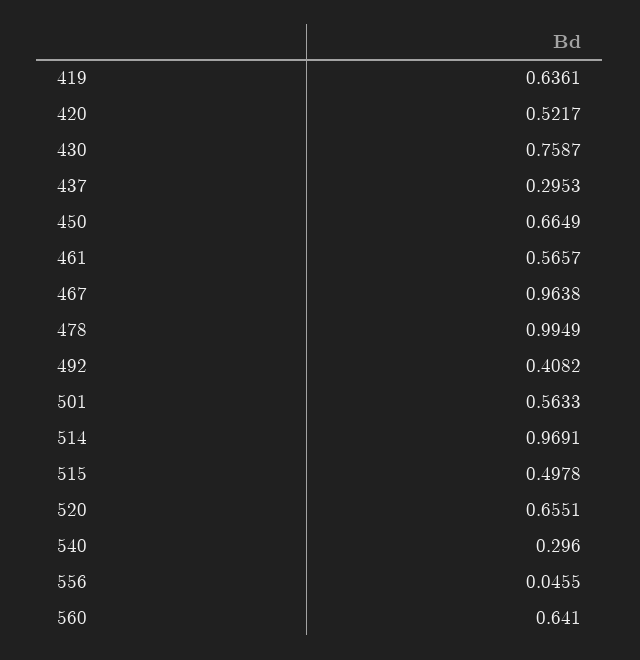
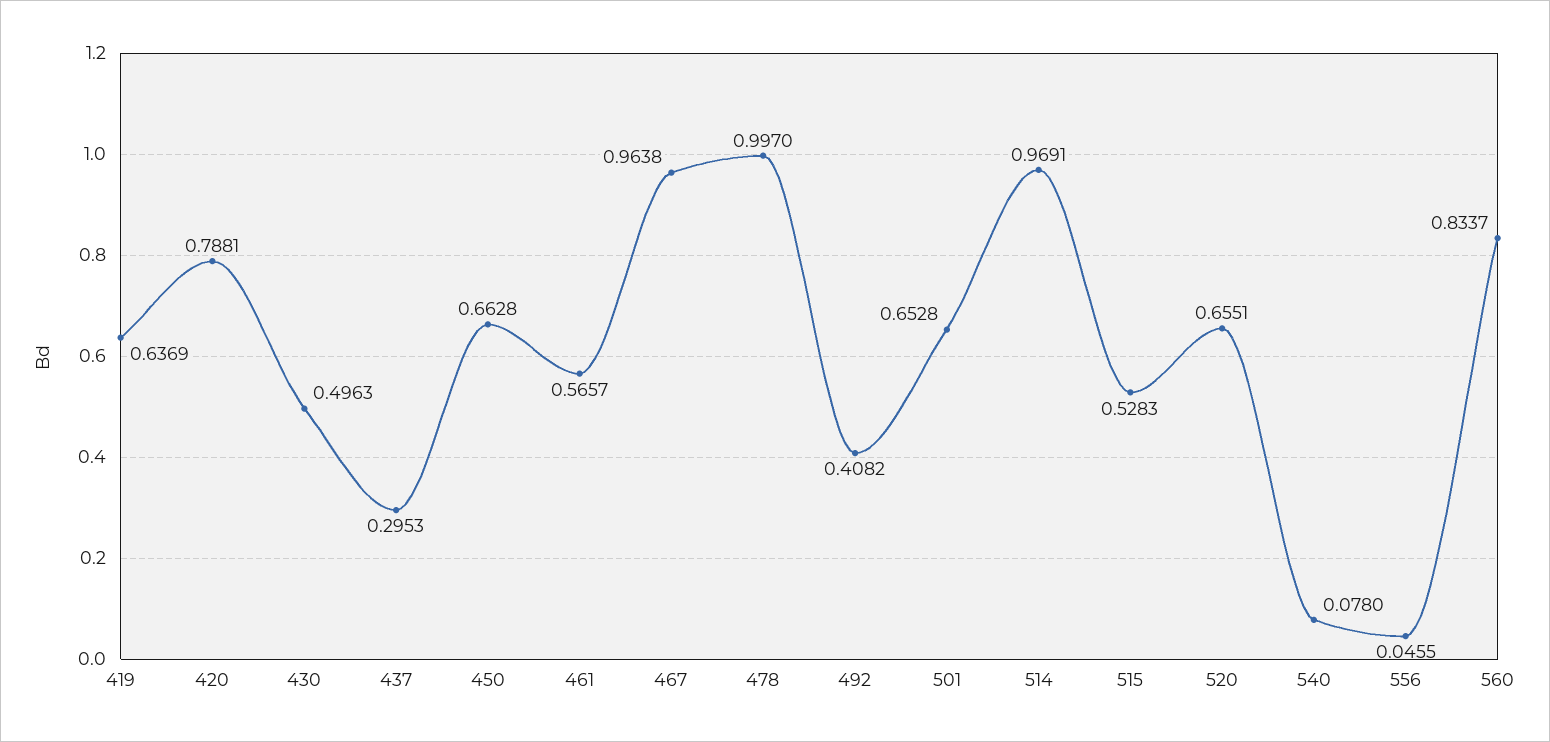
  {
-   "419": 0.6361,
+   "419": 0.6369,
-   "420": 0.5217,
+   "420": 0.7881,
-   "430": 0.7587,
+   "430": 0.4963,
    "437": 0.2953,
-   "450": 0.6649,
+   "450": 0.6628,
    "461": 0.5657,
    "467": 0.9638,
-   "478": 0.9949,
+   "478": 0.997,
    "492": 0.4082,
-   "501": 0.5633,
+   "501": 0.6528,
    "514": 0.9691,
-   "515": 0.4978,
+   "515": 0.5283,
    "520": 0.6551,
-   "540": 0.296,
+   "540": 0.078,
    "556": 0.0455,
-   "560": 0.641
+   "560": 0.8337
  }

